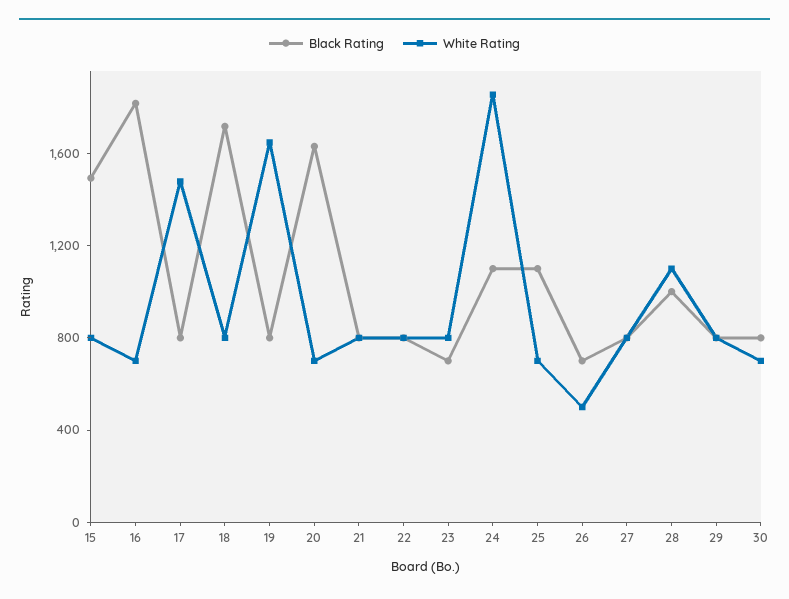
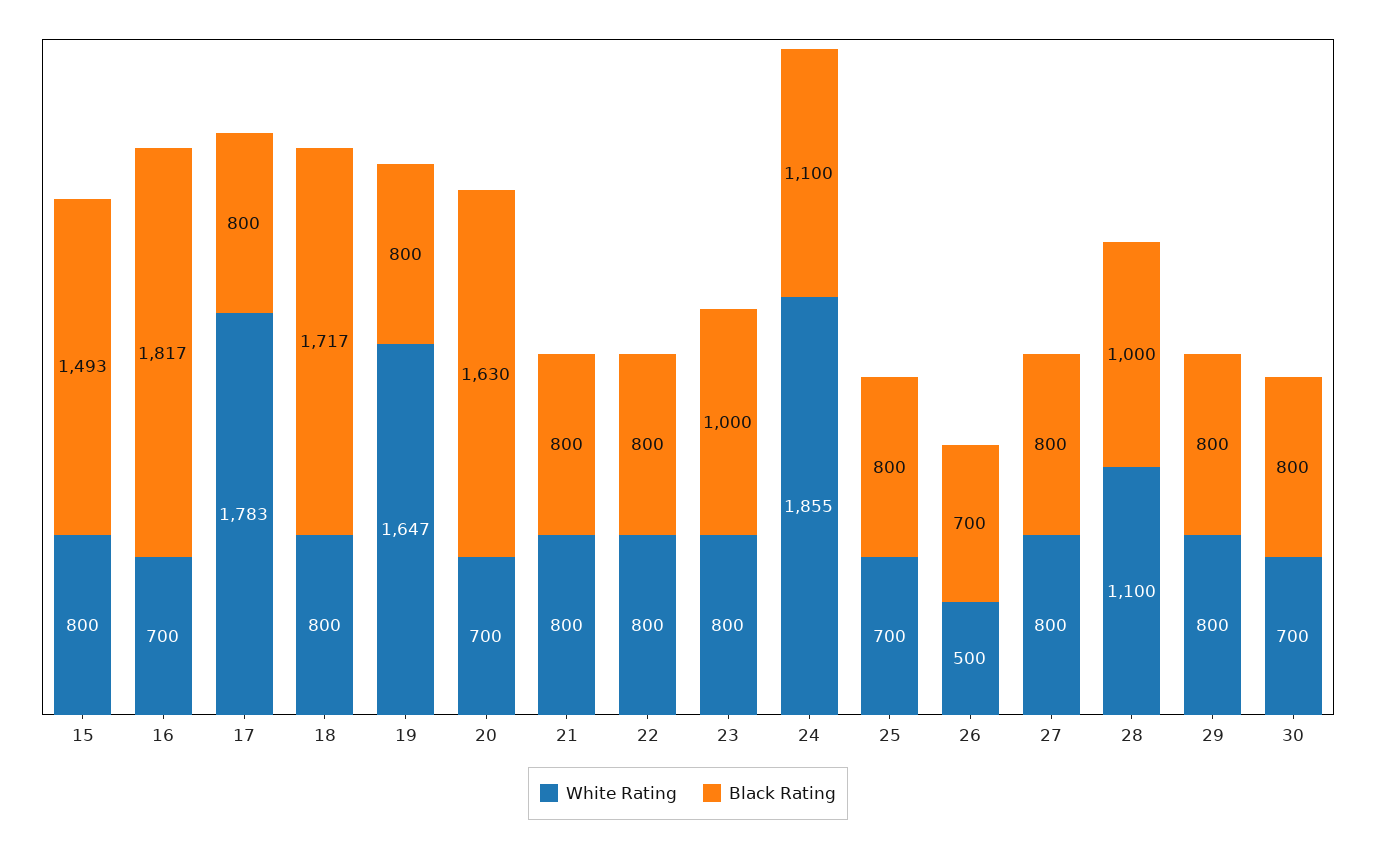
  {
    "Black Rating": {
      "15": 1493,
      "16": 1817,
      "17": 800,
      "18": 1717,
      "19": 800,
      "20": 1630,
      "21": 800,
      "22": 800,
-     "23": 700,
+     "23": 1000,
      "24": 1100,
-     "25": 1100,
+     "25": 800,
      "26": 700,
      "27": 800,
      "28": 1000,
      "29": 800,
      "30": 800
    },
    "White Rating": {
      "15": 800,
      "16": 700,
-     "17": 1500,
+     "17": 1783,
      "18": 800,
      "19": 1647,
      "20": 700,
      "21": 800,
      "22": 800,
      "23": 800,
      "24": 1855,
      "25": 700,
      "26": 500,
      "27": 800,
      "28": 1100,
      "29": 800,
      "30": 700
    }
  }

